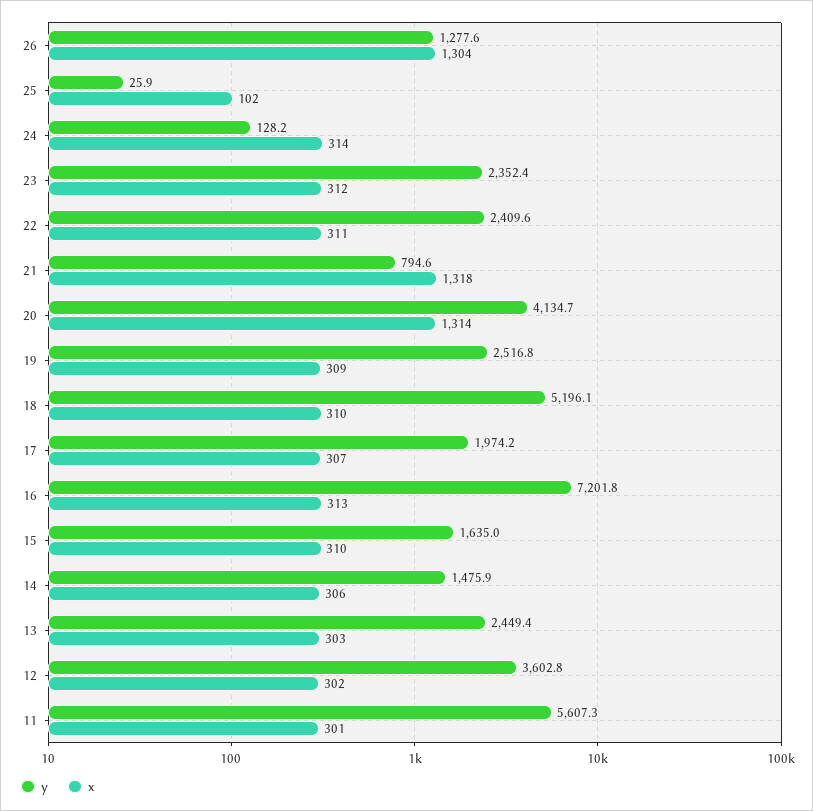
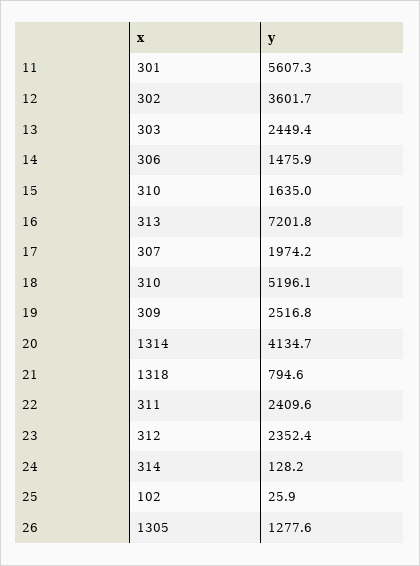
  {
    "y": {
      "26": 1277.6,
      "25": 25.9,
      "24": 128.2,
      "23": 2352.4,
      "22": 2409.6,
      "21": 794.6,
      "20": 4134.7,
      "19": 2516.8,
      "18": 5196.1,
      "17": 1974.2,
      "16": 7201.8,
      "15": 1635,
      "14": 1475.9,
      "13": 2449.4,
-     "12": 3602.8,
+     "12": 3601.7,
      "11": 5607.3
    },
    "x": {
-     "26": 1304,
+     "26": 1305,
      "25": 102,
      "24": 314,
      "23": 312,
      "22": 311,
      "21": 1318,
      "20": 1314,
      "19": 309,
      "18": 310,
      "17": 307,
      "16": 313,
      "15": 310,
      "14": 306,
      "13": 303,
      "12": 302,
      "11": 301
    }
  }

